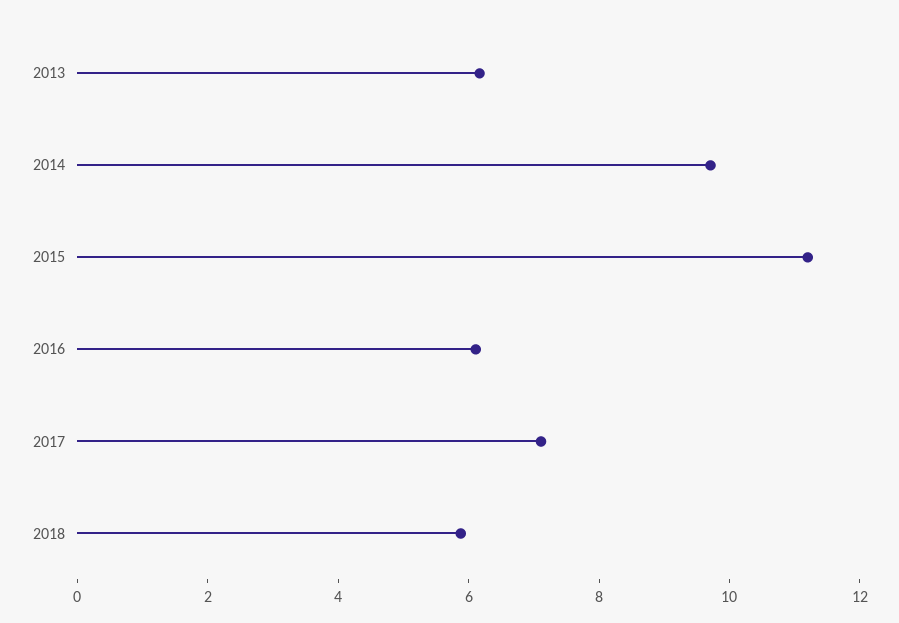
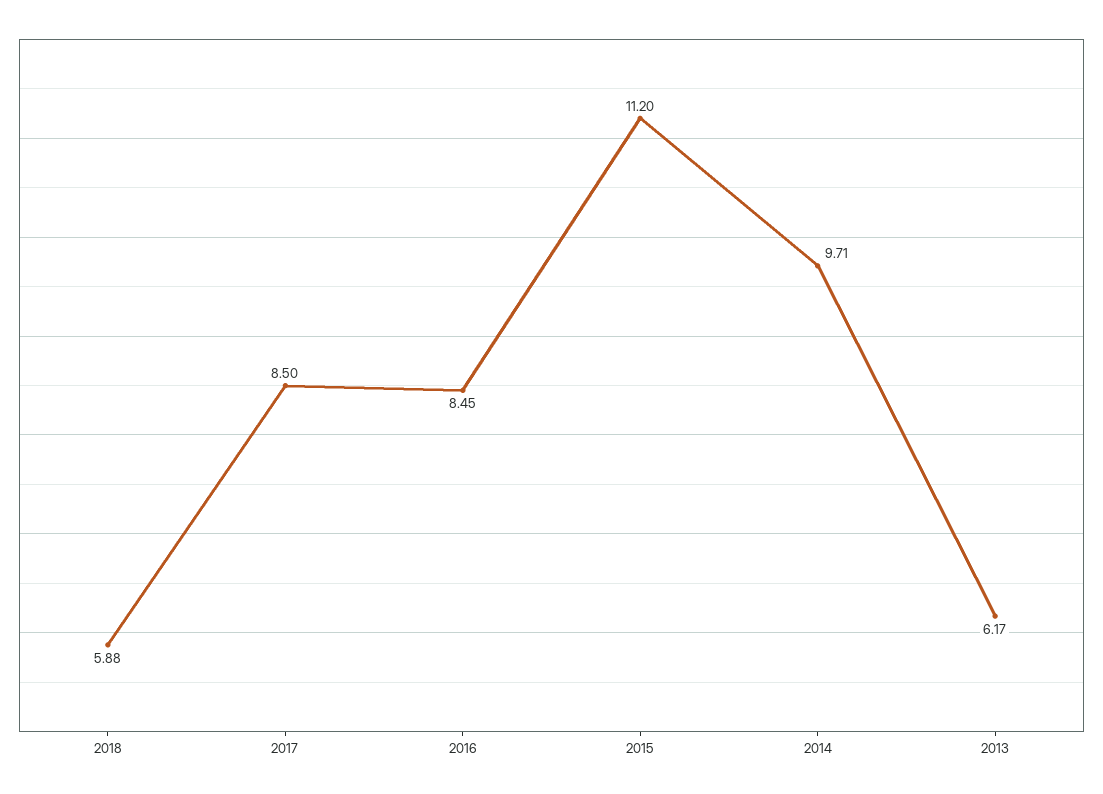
  {
    "2013": 6.17,
    "2014": 9.71,
    "2015": 11.2,
-   "2016": 6,
+   "2016": 8.45,
-   "2017": 7,
+   "2017": 8.5,
    "2018": 5.88
  }

